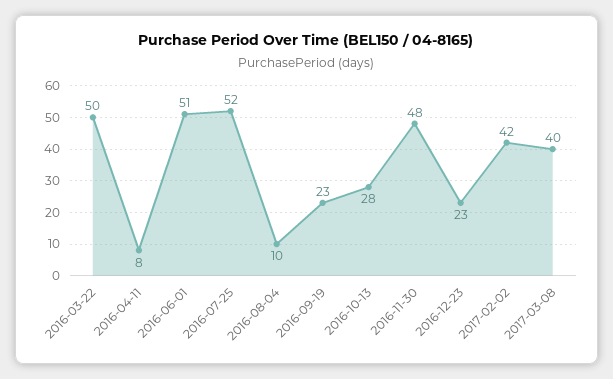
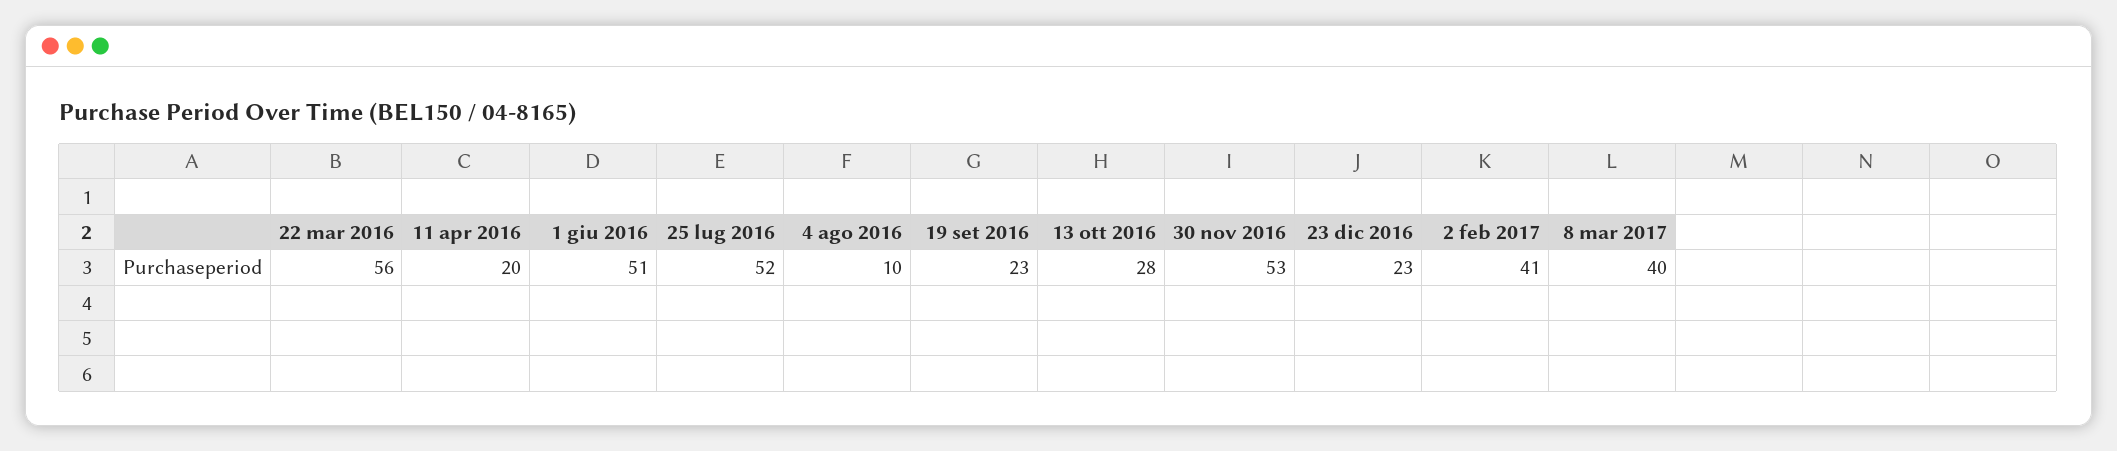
  {
-   "2016-03-22": 50,
+   "2016-03-22": 56,
-   "2016-04-11": 8,
+   "2016-04-11": 20,
    "2016-06-01": 51,
    "2016-07-25": 52,
    "2016-08-04": 10,
    "2016-09-19": 23,
    "2016-10-13": 28,
-   "2016-11-30": 48,
+   "2016-11-30": 53,
    "2016-12-23": 23,
-   "2017-02-02": 42,
+   "2017-02-02": 41,
    "2017-03-08": 40
  }

